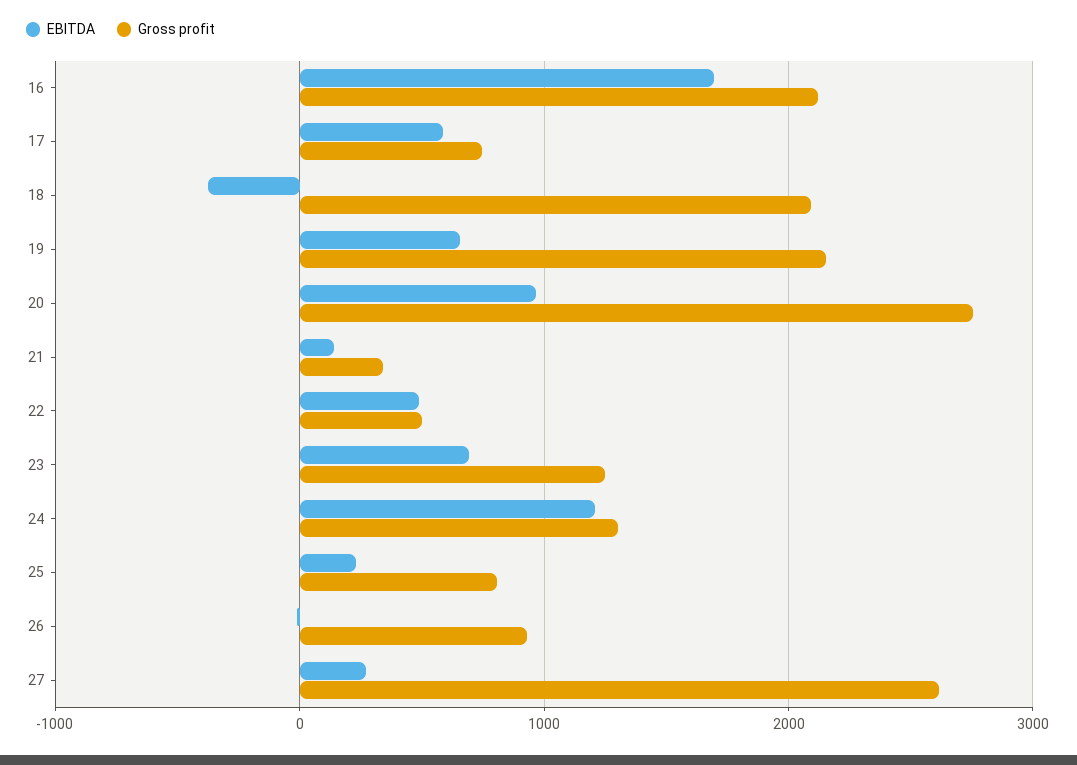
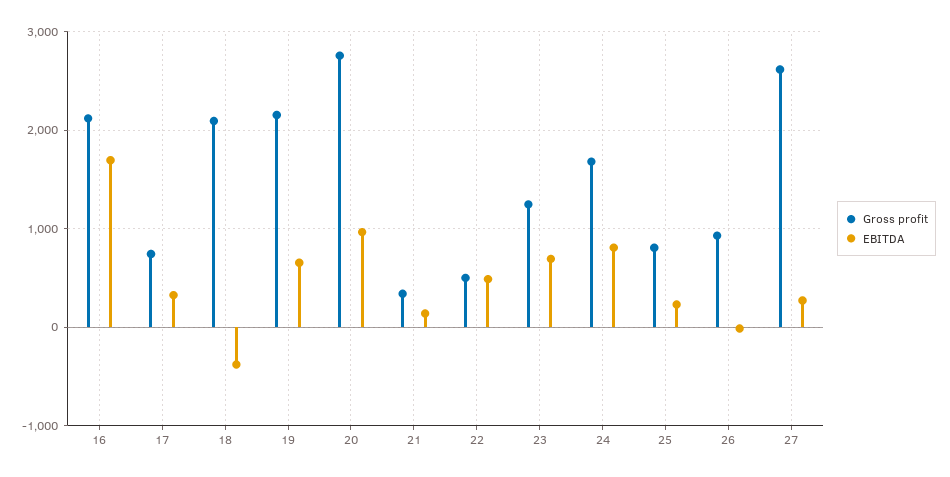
  {
    "EBITDA": {
      "16": 1700,
-     "17": 600,
+     "17": 300,
      "18": -400,
      "19": 700,
      "20": 1000,
      "21": 100,
      "22": 500,
      "23": 700,
-     "24": 1200,
+     "24": 800,
      "25": 200,
      "26": 0,
      "27": 300
    },
    "Gross profit": {
      "16": 2100,
      "17": 700,
      "18": 2100,
      "19": 2200,
      "20": 2800,
      "21": 300,
      "22": 500,
      "23": 1200,
-     "24": 1300,
+     "24": 1700,
      "25": 800,
      "26": 900,
      "27": 2600
    }
  }

